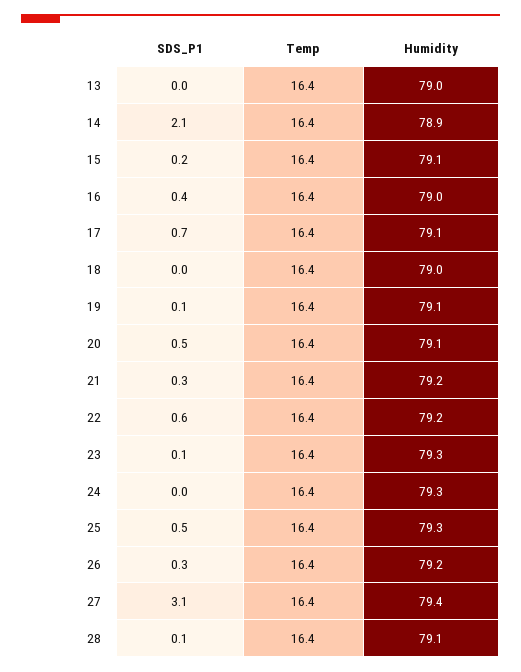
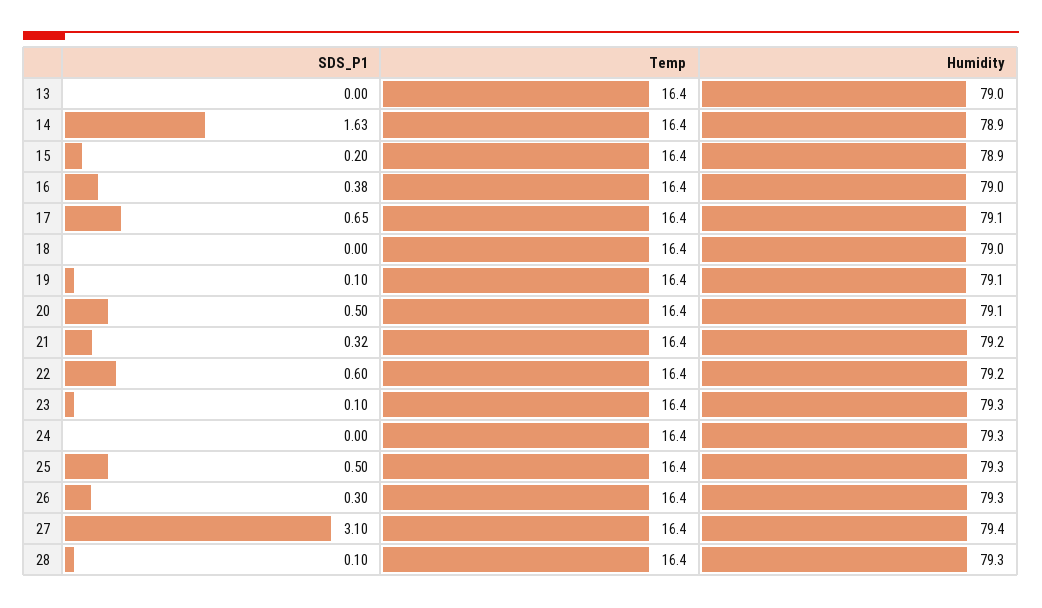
  {
    "SDS_P1": {
      "13": 0,
-     "14": 2.1,
+     "14": 1.63,
      "15": 0.2,
      "16": 0.38,
      "17": 0.65,
      "18": 0,
      "19": 0.1,
      "20": 0.5,
      "21": 0.32,
      "22": 0.6,
      "23": 0.1,
      "24": 0,
      "25": 0.5,
      "26": 0.3,
      "27": 3.1,
      "28": 0.1
    },
    "Temp": {
      "13": 16.4,
      "14": 16.4,
      "15": 16.4,
      "16": 16.4,
      "17": 16.4,
      "18": 16.4,
      "19": 16.4,
      "20": 16.4,
      "21": 16.4,
      "22": 16.4,
      "23": 16.4,
      "24": 16.4,
      "25": 16.4,
      "26": 16.4,
      "27": 16.4,
      "28": 16.4
    },
    "Humidity": {
      "13": 79,
      "14": 78.9,
-     "15": 79.1,
+     "15": 78.9,
      "16": 79,
      "17": 79.1,
      "18": 79,
      "19": 79.1,
      "20": 79.1,
      "21": 79.2,
      "22": 79.2,
      "23": 79.3,
      "24": 79.3,
      "25": 79.3,
-     "26": 79.2,
+     "26": 79.3,
      "27": 79.4,
-     "28": 79.1
+     "28": 79.3
    }
  }

